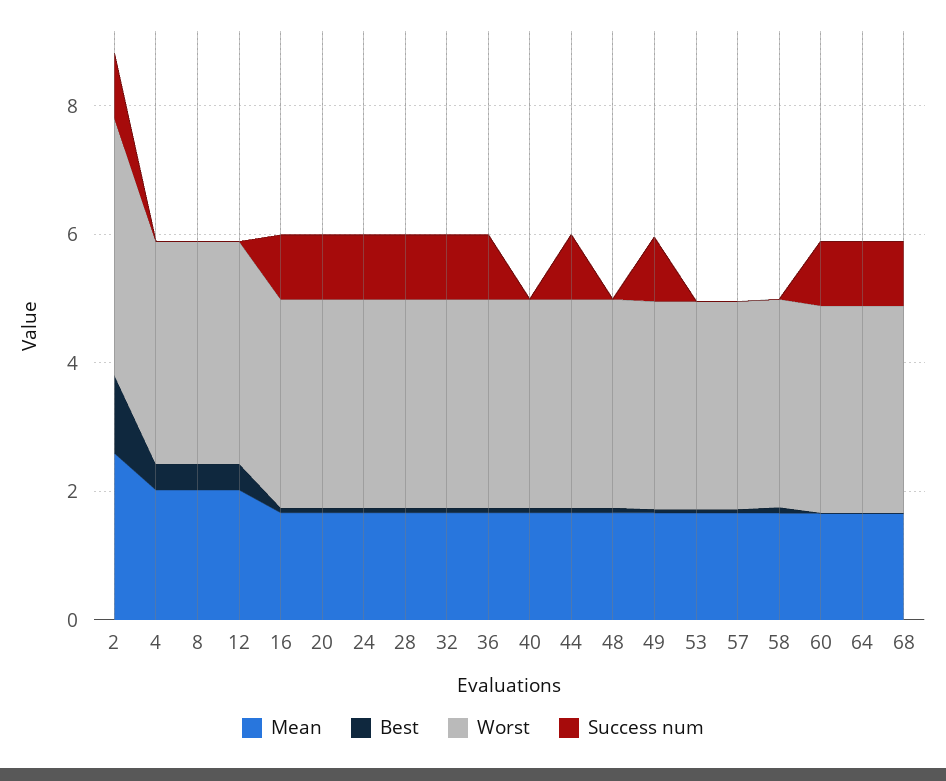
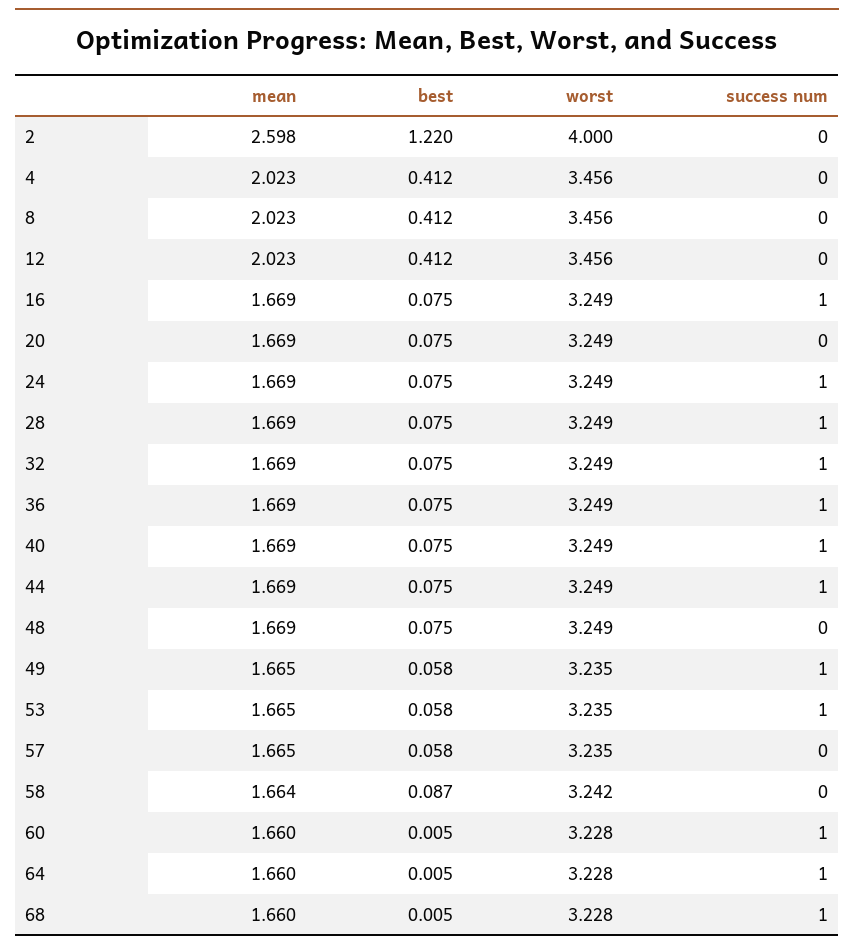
  {
    "Mean": {
      "2": 2.598,
      "4": 2.023,
      "8": 2.023,
      "12": 2.023,
      "16": 1.669,
      "20": 1.669,
      "24": 1.669,
      "28": 1.669,
      "32": 1.669,
      "36": 1.669,
      "40": 1.669,
      "44": 1.669,
      "48": 1.669,
      "49": 1.665,
      "53": 1.665,
      "57": 1.665,
      "58": 1.664,
      "60": 1.66,
      "64": 1.66,
      "68": 1.66
    },
    "Best": {
      "2": 1.22,
      "4": 0.412,
      "8": 0.412,
      "12": 0.412,
      "16": 0.075,
      "20": 0.075,
      "24": 0.075,
      "28": 0.075,
      "32": 0.075,
      "36": 0.075,
      "40": 0.075,
      "44": 0.075,
      "48": 0.075,
      "49": 0.058,
      "53": 0.058,
      "57": 0.058,
      "58": 0.087,
      "60": 0.005,
      "64": 0.005,
      "68": 0.005
    },
    "Worst": {
      "2": 4,
      "4": 3.456,
      "8": 3.456,
      "12": 3.456,
      "16": 3.249,
      "20": 3.249,
      "24": 3.249,
      "28": 3.249,
      "32": 3.249,
      "36": 3.249,
      "40": 3.249,
      "44": 3.249,
      "48": 3.249,
      "49": 3.235,
      "53": 3.235,
      "57": 3.235,
      "58": 3.242,
      "60": 3.228,
      "64": 3.228,
      "68": 3.228
    },
    "Success num": {
-     "2": 1,
+     "2": 0,
      "4": 0,
      "8": 0,
      "12": 0,
      "16": 1,
-     "20": 1,
+     "20": 0,
      "24": 1,
      "28": 1,
      "32": 1,
      "36": 1,
-     "40": 0,
+     "40": 1,
      "44": 1,
      "48": 0,
      "49": 1,
-     "53": 0,
+     "53": 1,
      "57": 0,
      "58": 0,
      "60": 1,
      "64": 1,
      "68": 1
    }
  }

